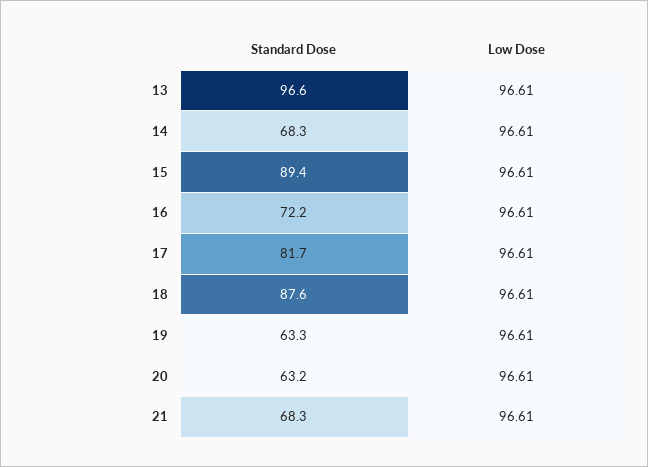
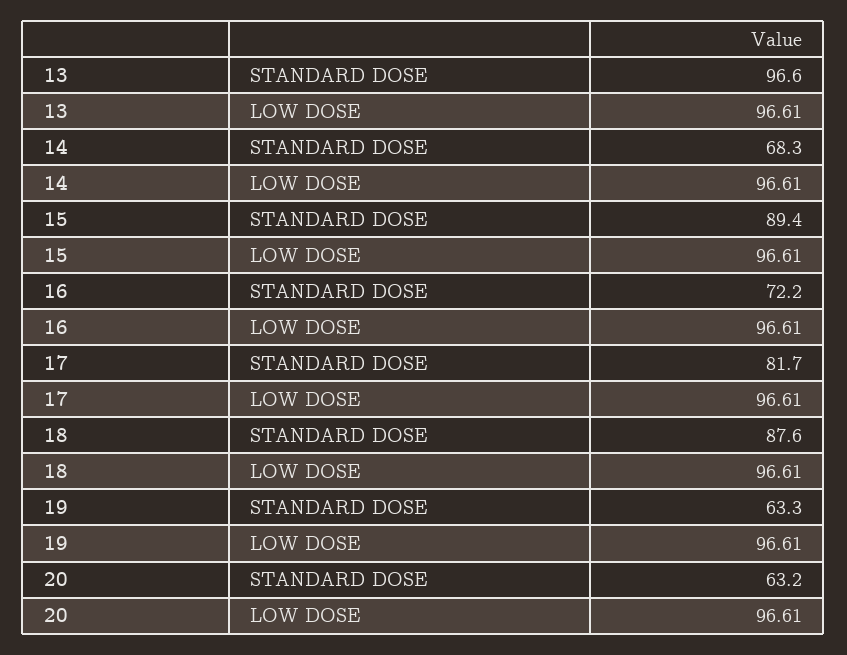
  {
    "Standard Dose": {
      "13": 96.6,
      "14": 68.3,
      "15": 89.4,
      "16": 72.2,
      "17": 81.7,
      "18": 87.6,
      "19": 63.3,
-     "20": 63.2,
+     "20": 63.2
-     "21": 68.3
    },
    "Low Dose": {
      "13": 96.61,
      "14": 96.61,
      "15": 96.61,
      "16": 96.61,
      "17": 96.61,
      "18": 96.61,
      "19": 96.61,
-     "20": 96.61,
+     "20": 96.61
-     "21": 96.61
    }
  }

